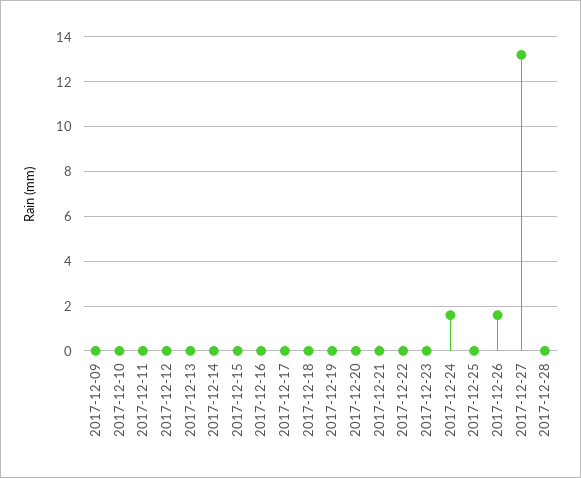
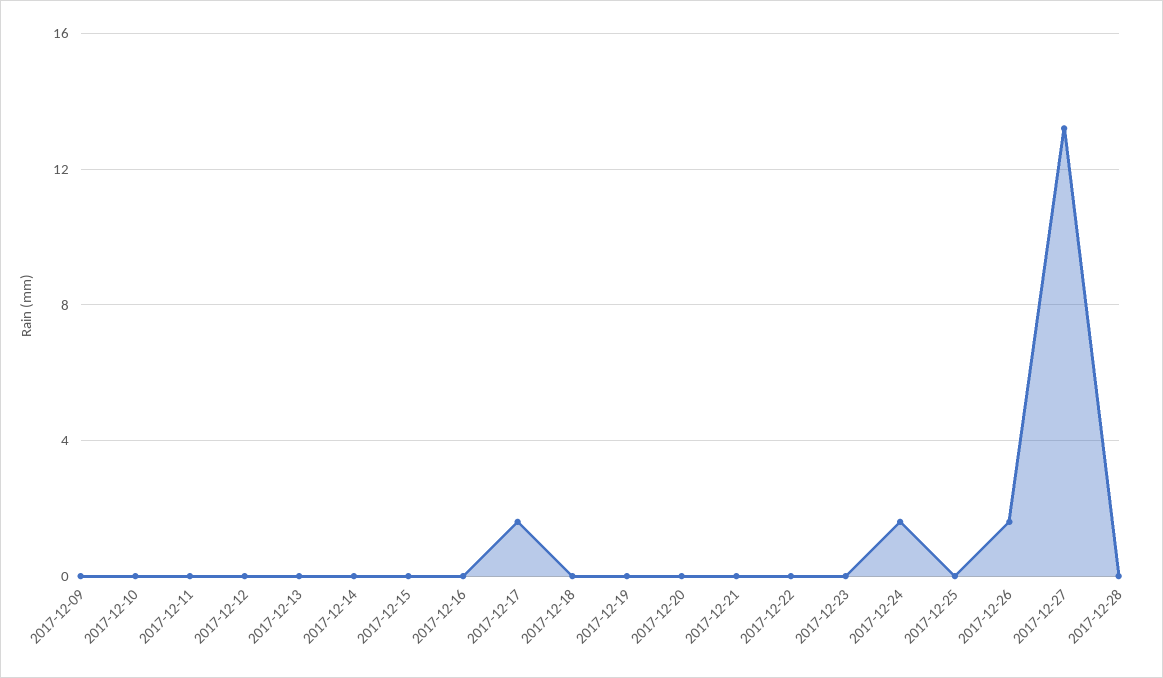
  {
    "2017-12-09": 0,
    "2017-12-10": 0,
    "2017-12-11": 0,
    "2017-12-12": 0,
    "2017-12-13": 0,
    "2017-12-14": 0,
    "2017-12-15": 0,
    "2017-12-16": 0,
-   "2017-12-17": 0,
+   "2017-12-17": 1.5,
    "2017-12-18": 0,
    "2017-12-19": 0,
    "2017-12-20": 0,
    "2017-12-21": 0,
    "2017-12-22": 0,
    "2017-12-23": 0,
    "2017-12-24": 1.5,
    "2017-12-25": 0,
    "2017-12-26": 1.5,
    "2017-12-27": 13,
    "2017-12-28": 0
  }

